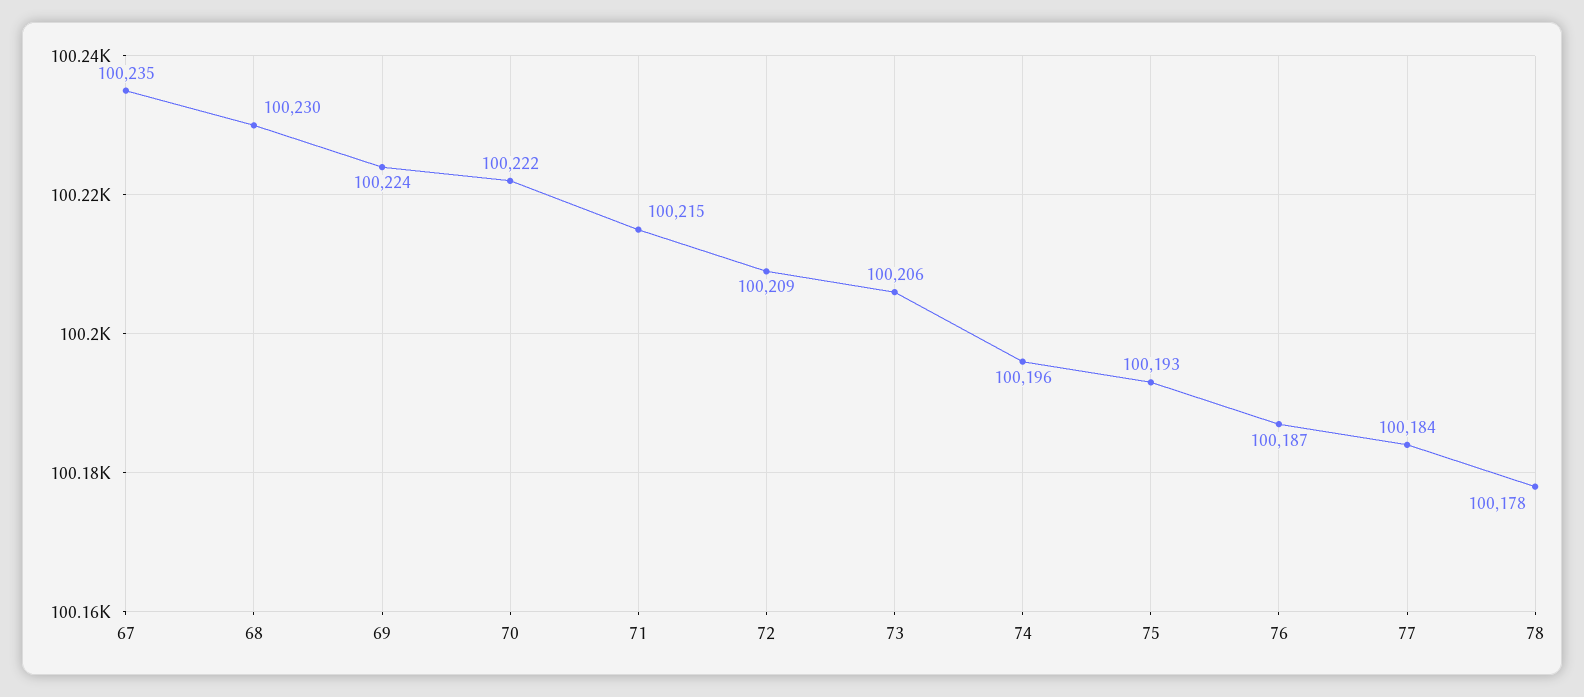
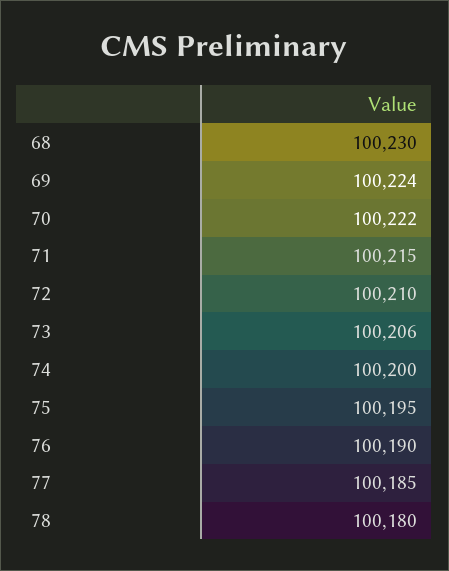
  {
-   "67": 100235,
    "68": 100230,
    "69": 100224,
    "70": 100222,
    "71": 100215,
-   "72": 100209,
+   "72": 100210,
    "73": 100206,
-   "74": 100196,
+   "74": 100200,
-   "75": 100193,
+   "75": 100195,
-   "76": 100187,
+   "76": 100190,
-   "77": 100184,
+   "77": 100185,
-   "78": 100178
+   "78": 100180
  }

